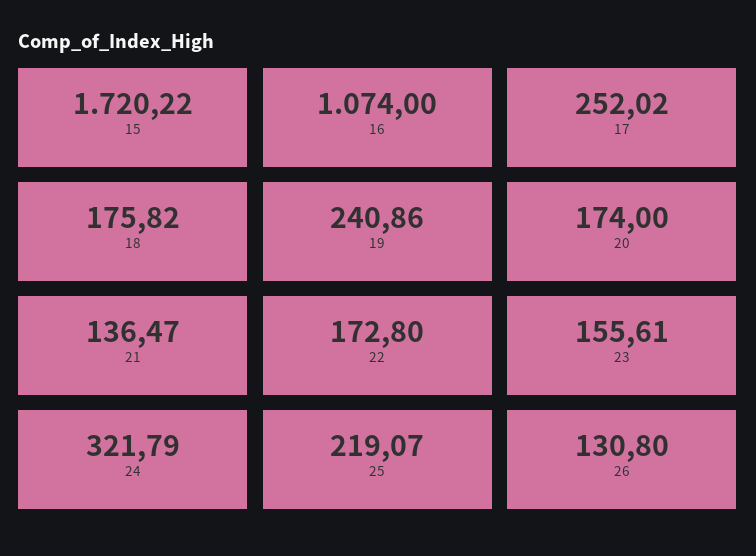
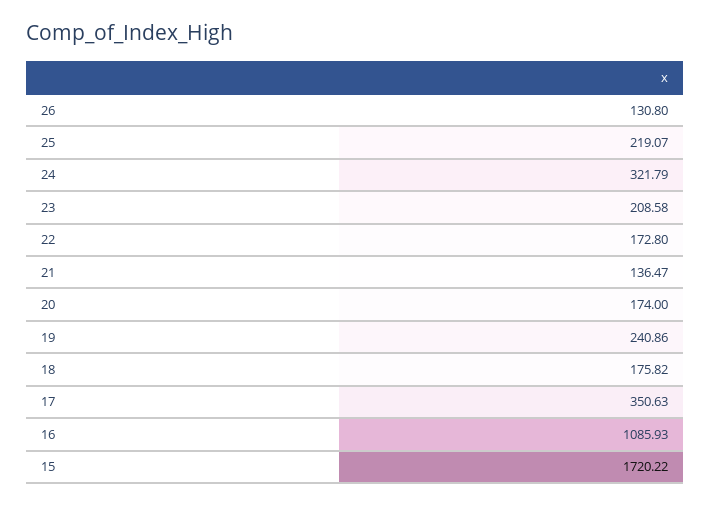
  {
    "15": 1720.22,
-   "16": 1074,
+   "16": 1085.93,
-   "17": 252.02,
+   "17": 350.63,
    "18": 175.82,
    "19": 240.86,
    "20": 174,
    "21": 136.47,
    "22": 172.8,
-   "23": 155.61,
+   "23": 208.58,
    "24": 321.79,
    "25": 219.07,
    "26": 130.8
  }

